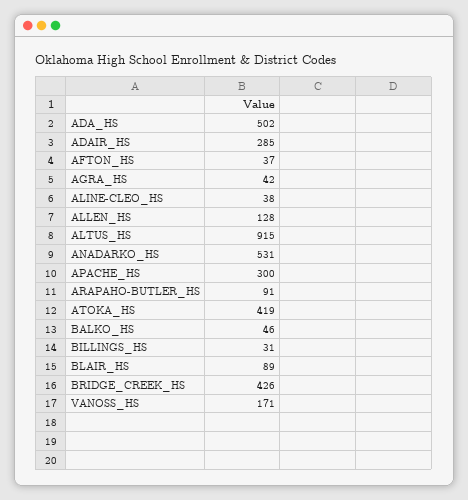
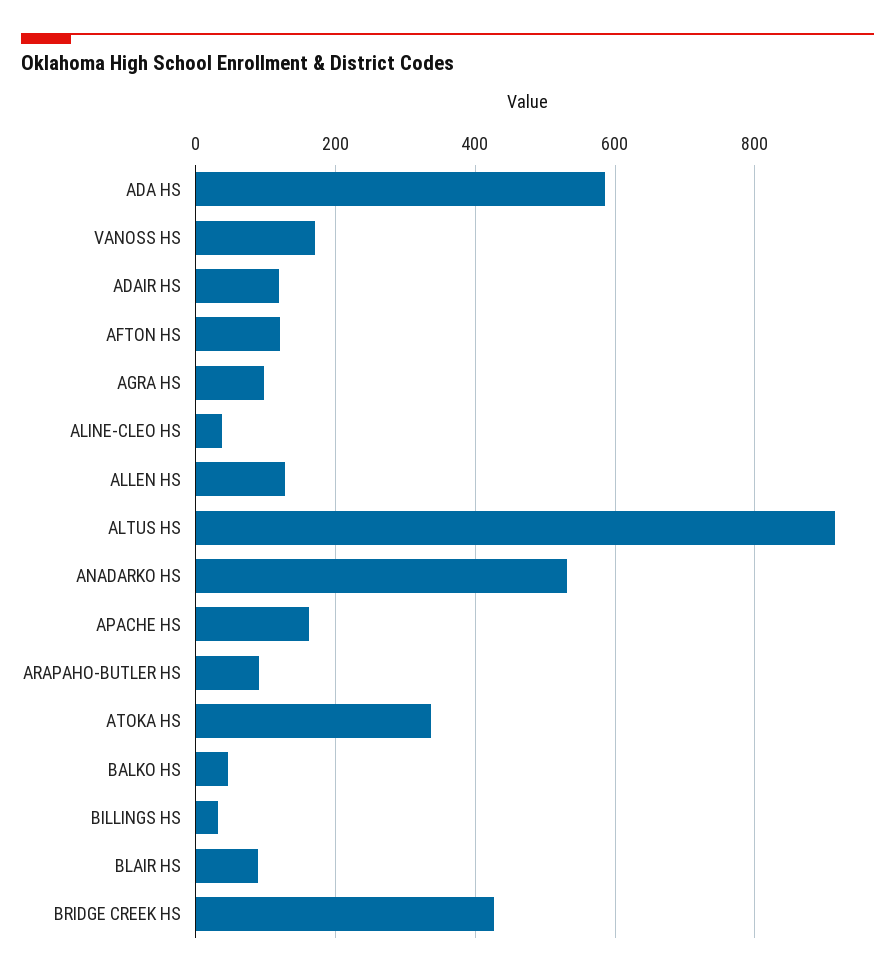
  {
-   "ADA_HS": 502,
+   "ADA_HS": 580,
-   "ADAIR_HS": 285,
+   "ADAIR_HS": 120,
-   "AFTON_HS": 37,
+   "AFTON_HS": 120,
-   "AGRA_HS": 42,
+   "AGRA_HS": 100,
    "ALINE-CLEO_HS": 38,
    "ALLEN_HS": 128,
    "ALTUS_HS": 915,
    "ANADARKO_HS": 531,
-   "APACHE_HS": 300,
+   "APACHE_HS": 160,
    "ARAPAHO-BUTLER_HS": 91,
-   "ATOKA_HS": 419,
+   "ATOKA_HS": 340,
    "BALKO_HS": 46,
    "BILLINGS_HS": 31,
    "BLAIR_HS": 89,
    "BRIDGE_CREEK_HS": 426,
    "VANOSS_HS": 171
  }

